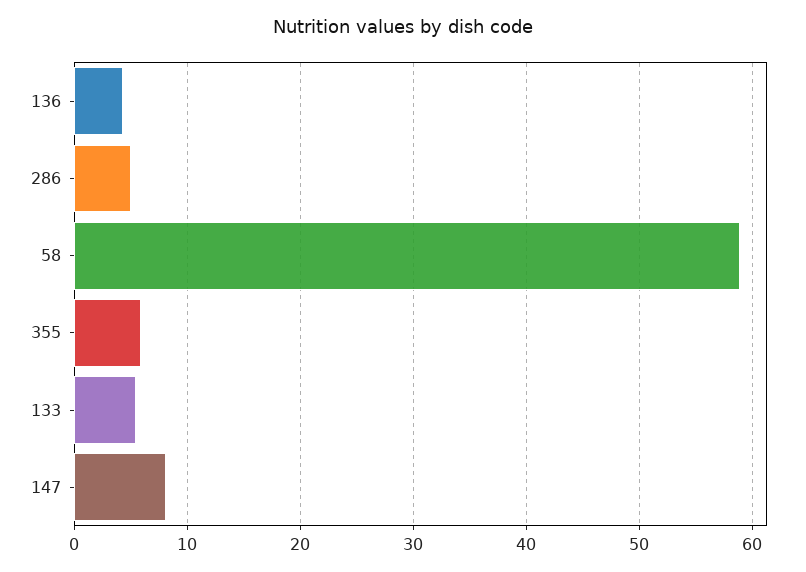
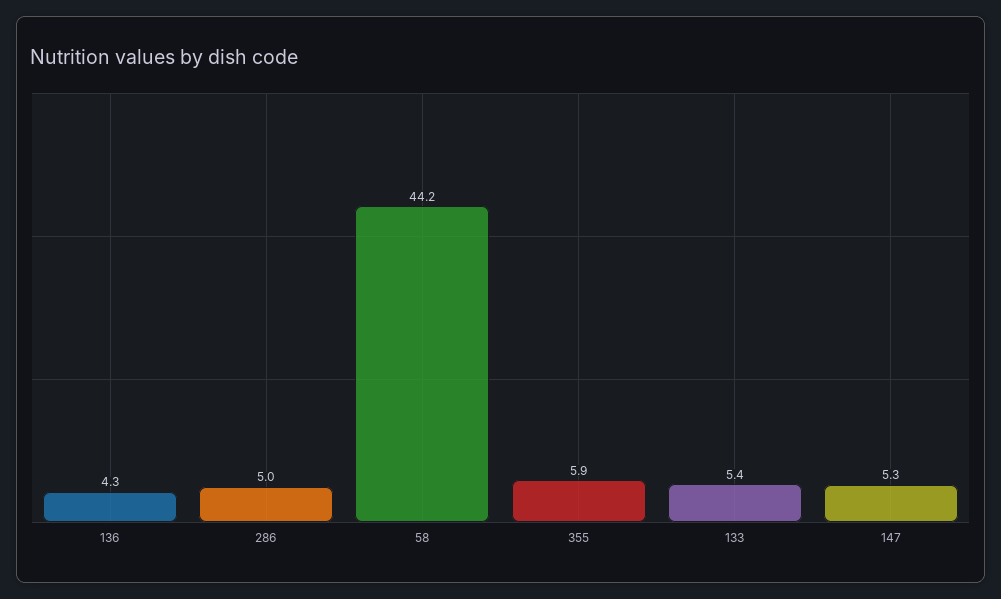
  {
    "136": 4.3,
    "286": 5,
-   "58": 59,
+   "58": 44.2,
    "355": 5.9,
    "133": 5.4,
-   "147": 8
+   "147": 5.3
  }

